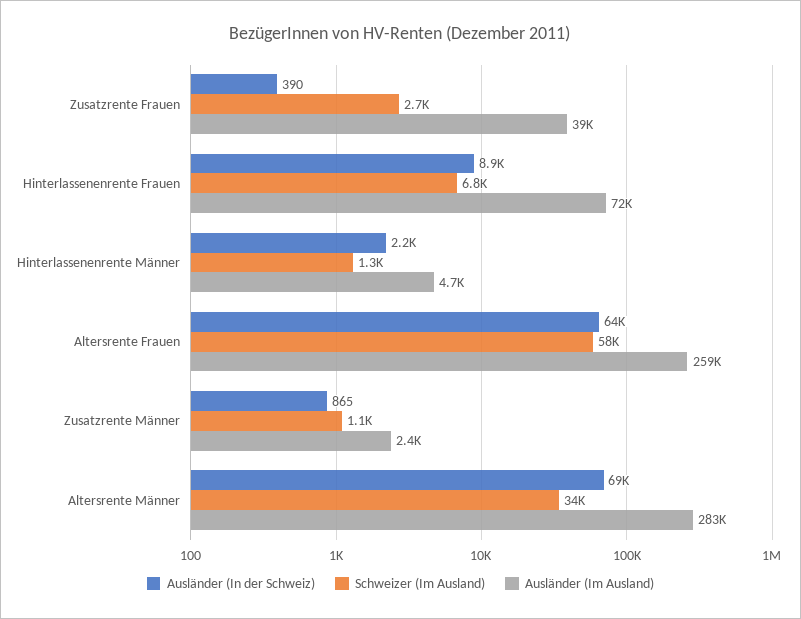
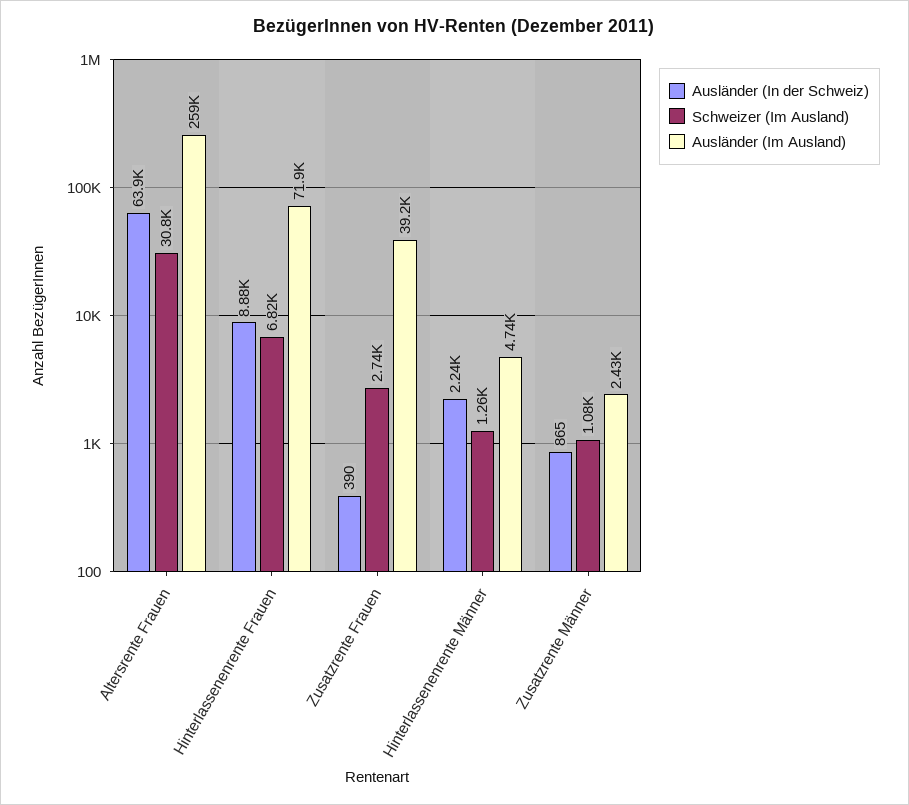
  {
    "Ausländer (In der Schweiz)": {
      "Zusatzrente Frauen": 390,
      "Hinterlassenenrente Frauen": 8880,
      "Hinterlassenenrente Männer": 2240,
      "Altersrente Frauen": 63900,
-     "Zusatzrente Männer": 865,
+     "Zusatzrente Männer": 865
-     "Altersrente Männer": 69000
    },
    "Schweizer (Im Ausland)": {
      "Zusatzrente Frauen": 2740,
      "Hinterlassenenrente Frauen": 6820,
      "Hinterlassenenrente Männer": 1260,
-     "Altersrente Frauen": 58000,
+     "Altersrente Frauen": 30800,
-     "Zusatzrente Männer": 1080,
+     "Zusatzrente Männer": 1080
-     "Altersrente Männer": 34000
    },
    "Ausländer (Im Ausland)": {
      "Zusatzrente Frauen": 39200,
      "Hinterlassenenrente Frauen": 71900,
      "Hinterlassenenrente Männer": 4740,
      "Altersrente Frauen": 259000,
-     "Zusatzrente Männer": 2430,
+     "Zusatzrente Männer": 2430
-     "Altersrente Männer": 283000
    }
  }

